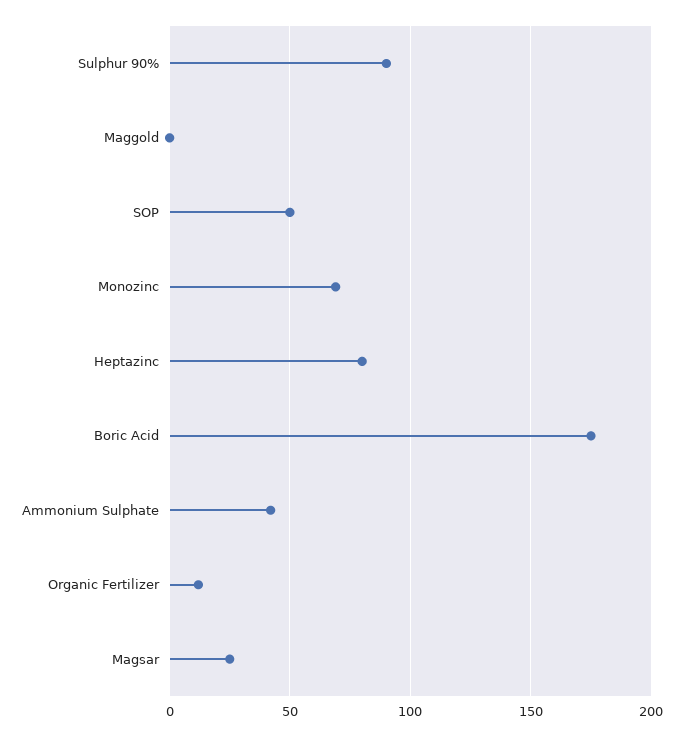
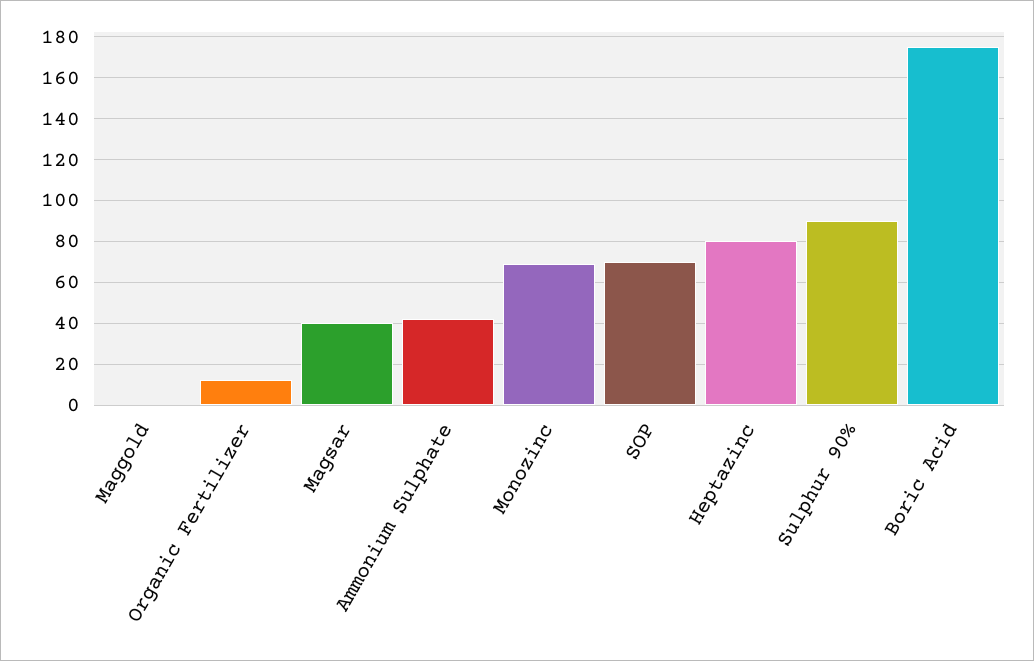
  {
    "Sulphur 90%": 90,
    "Maggold": 0,
-   "SOP": 50,
+   "SOP": 70,
    "Monozinc": 70,
    "Heptazinc": 80,
    "Boric Acid": 175,
    "Ammonium Sulphate": 40,
    "Organic Fertilizer": 10,
-   "Magsar": 25
+   "Magsar": 40
  }

